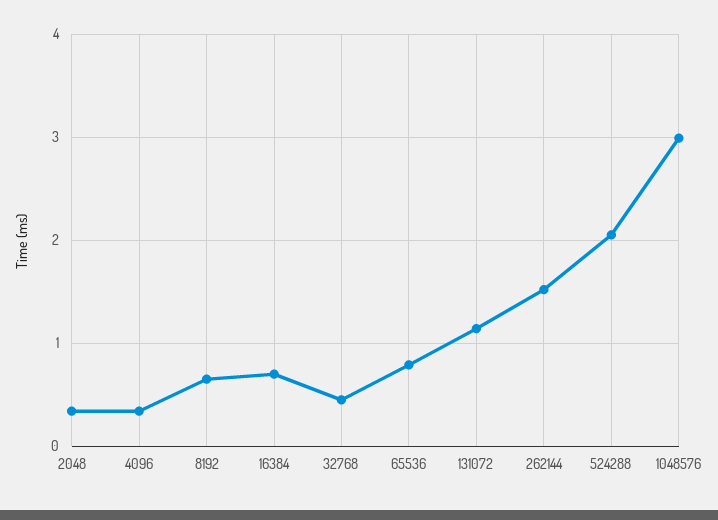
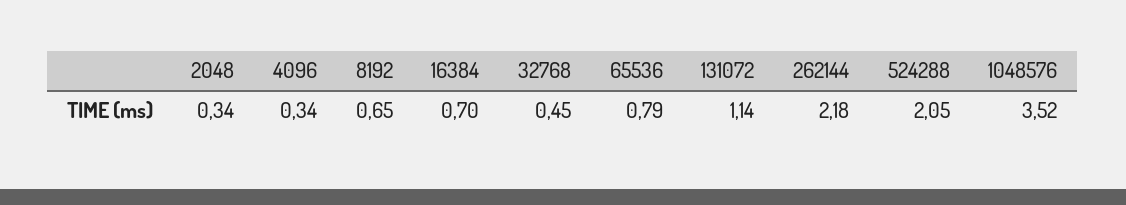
  {
    "2048": 0.34,
    "4096": 0.34,
    "8192": 0.65,
    "16384": 0.7,
    "32768": 0.45,
    "65536": 0.79,
    "131072": 1.14,
-   "262144": 1.5,
+   "262144": 2.18,
    "524288": 2.05,
-   "1048576": 3
+   "1048576": 3.52
  }

